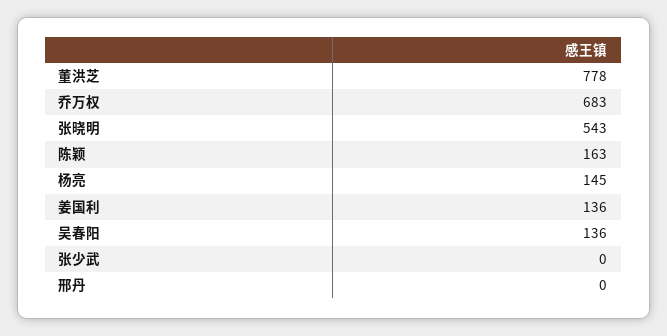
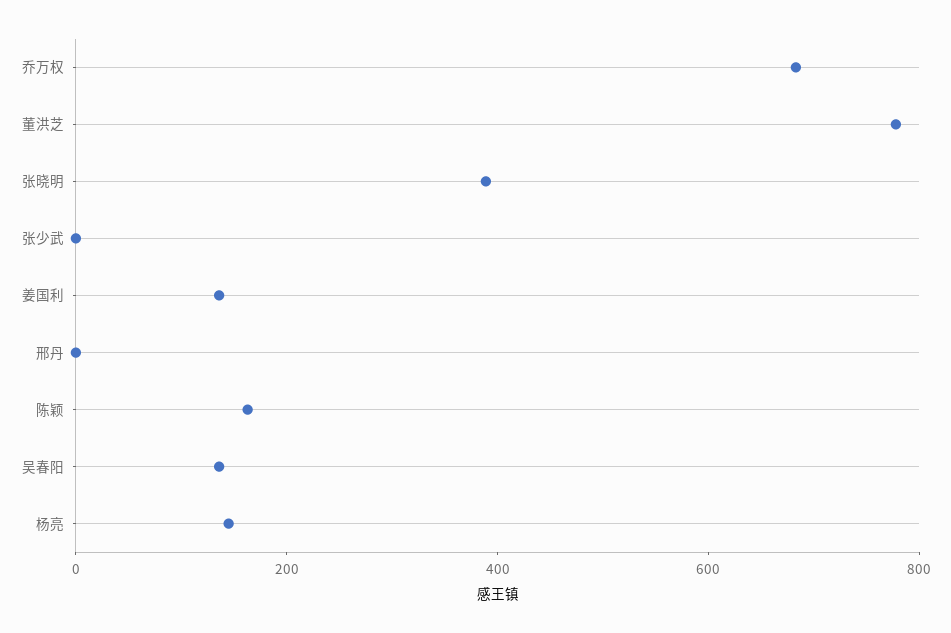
  {
    "董洪芝": 778,
    "乔万权": 683,
-   "张晓明": 543,
+   "张晓明": 400,
    "陈颖": 163,
    "杨亮": 145,
    "姜国利": 136,
    "吴春阳": 136,
    "张少武": 0,
    "邢丹": 0
  }

